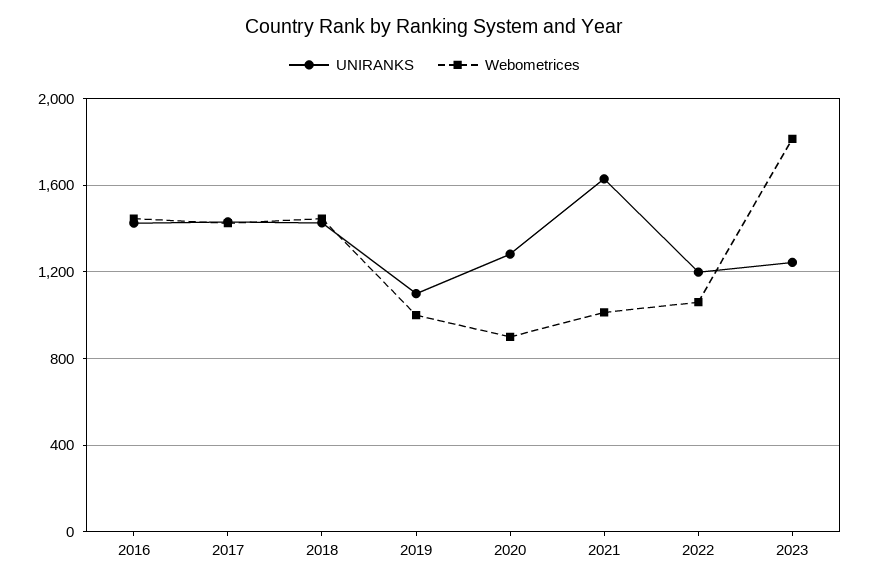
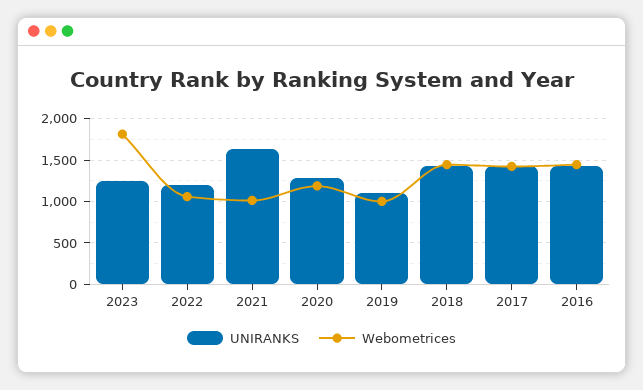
  {
    "UNIRANKS": {
      "2016": 1450,
      "2017": 1450,
      "2018": 1450,
      "2019": 1100,
      "2020": 1300,
      "2021": 1650,
      "2022": 1200,
      "2023": 1250
    },
    "Webometrices": {
      "2016": 1450,
      "2017": 1400,
      "2018": 1450,
      "2019": 1000,
-     "2020": 900,
+     "2020": 1200,
      "2021": 1000,
      "2022": 1050,
      "2023": 1800
    }
  }

